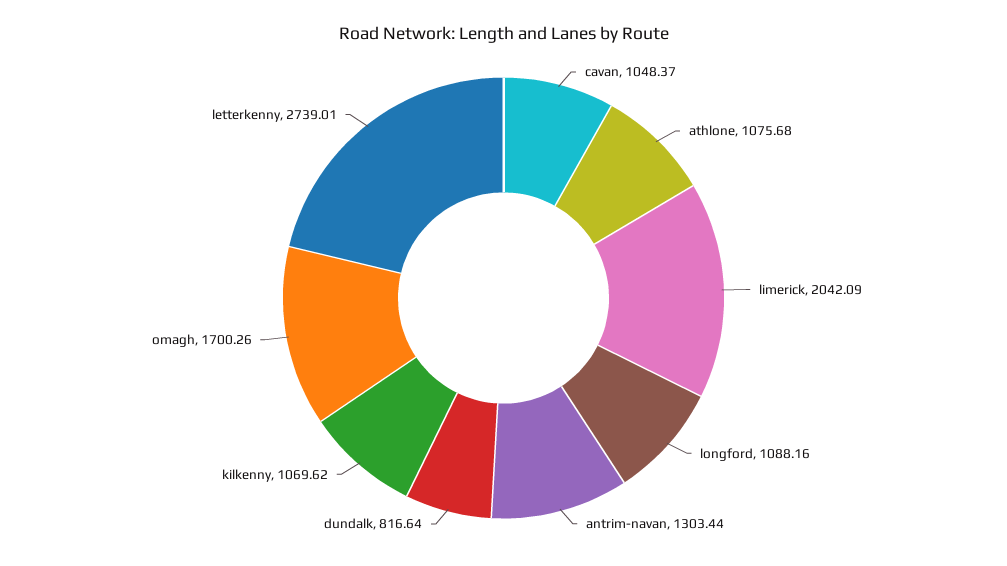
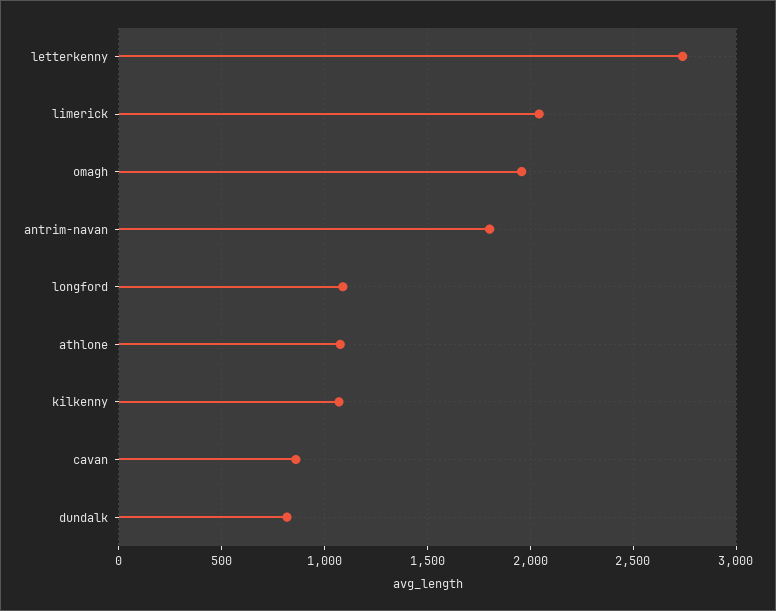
  {
-   "cavan": 1048.37,
+   "cavan": 850,
    "athlone": 1075.68,
    "limerick": 2042.09,
    "longford": 1088.16,
-   "antrim-navan": 1303.44,
+   "antrim-navan": 1800,
    "dundalk": 816.64,
    "kilkenny": 1069.62,
-   "omagh": 1700.26,
+   "omagh": 1950,
    "letterkenny": 2739.01
  }

